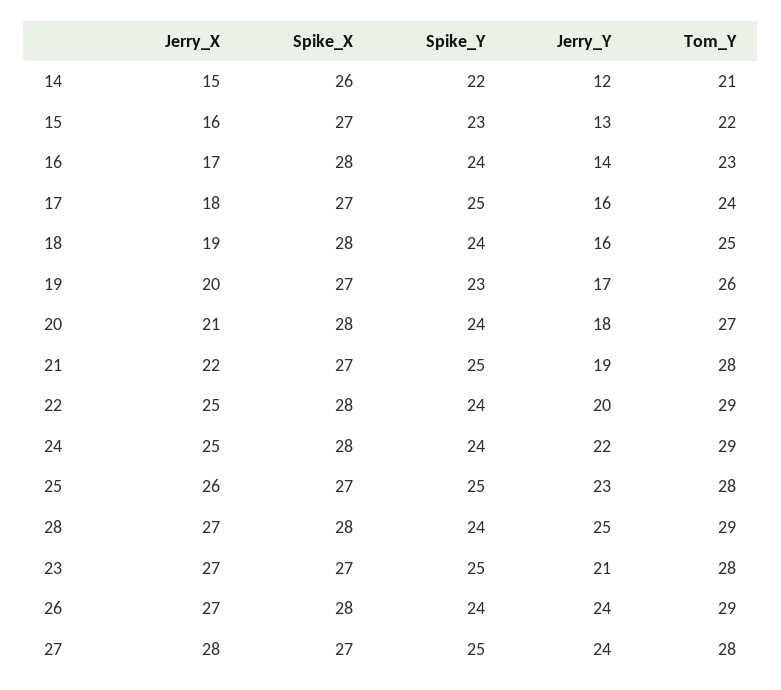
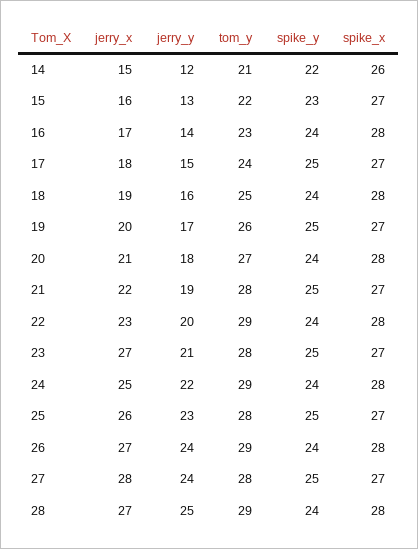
  {
    "Jerry_X": {
      "14": 15,
      "15": 16,
      "16": 17,
      "17": 18,
      "18": 19,
      "19": 20,
      "20": 21,
      "21": 22,
-     "22": 25,
+     "22": 23,
      "24": 25,
      "25": 26,
      "28": 27,
      "23": 27,
      "26": 27,
      "27": 28
    },
    "Spike_X": {
      "14": 26,
      "15": 27,
      "16": 28,
      "17": 27,
      "18": 28,
      "19": 27,
      "20": 28,
      "21": 27,
      "22": 28,
      "24": 28,
      "25": 27,
      "28": 28,
      "23": 27,
      "26": 28,
      "27": 27
    },
    "Spike_Y": {
      "14": 22,
      "15": 23,
      "16": 24,
      "17": 25,
      "18": 24,
-     "19": 23,
+     "19": 25,
      "20": 24,
      "21": 25,
      "22": 24,
      "24": 24,
      "25": 25,
      "28": 24,
      "23": 25,
      "26": 24,
      "27": 25
    },
    "Jerry_Y": {
      "14": 12,
      "15": 13,
      "16": 14,
-     "17": 16,
+     "17": 15,
      "18": 16,
      "19": 17,
      "20": 18,
      "21": 19,
      "22": 20,
      "24": 22,
      "25": 23,
      "28": 25,
      "23": 21,
      "26": 24,
      "27": 24
    },
    "Tom_Y": {
      "14": 21,
      "15": 22,
      "16": 23,
      "17": 24,
      "18": 25,
      "19": 26,
      "20": 27,
      "21": 28,
      "22": 29,
      "24": 29,
      "25": 28,
      "28": 29,
      "23": 28,
      "26": 29,
      "27": 28
    }
  }

